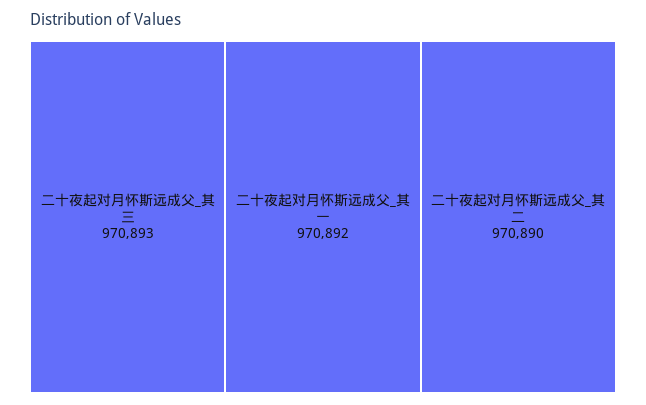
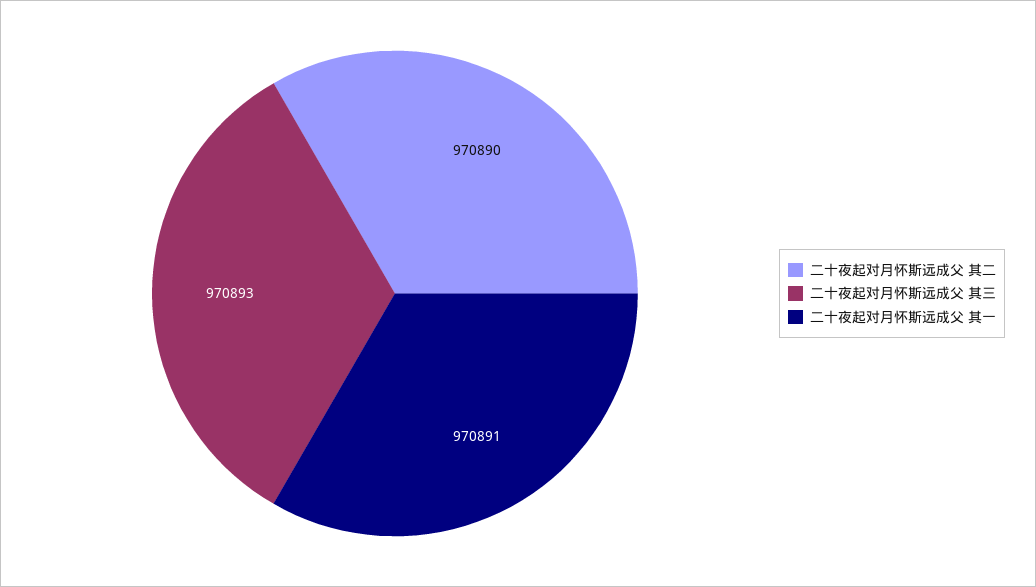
  {
    "二十夜起对月怀斯远成父_其三": 970893,
-   "二十夜起对月怀斯远成父_其一": 970892,
+   "二十夜起对月怀斯远成父_其一": 970891,
    "二十夜起对月怀斯远成父_其二": 970890
  }

